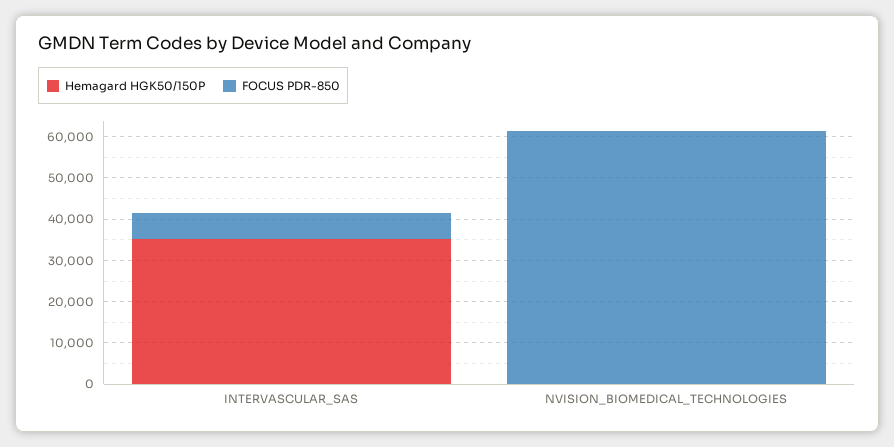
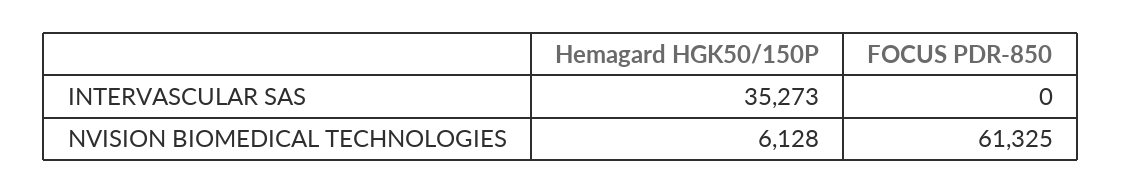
  {
    "Hemagard HGK50/150P": {
      "INTERVASCULAR_SAS": 35273,
-     "NVISION_BIOMEDICAL_TECHNOLOGIES": 0
+     "NVISION_BIOMEDICAL_TECHNOLOGIES": 6128
    },
    "FOCUS PDR-850": {
-     "INTERVASCULAR_SAS": 6000,
+     "INTERVASCULAR_SAS": 0,
      "NVISION_BIOMEDICAL_TECHNOLOGIES": 61325
    }
  }

